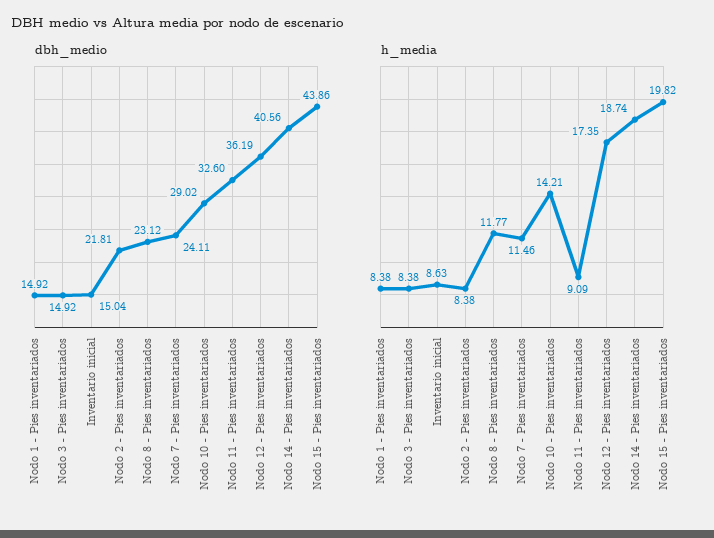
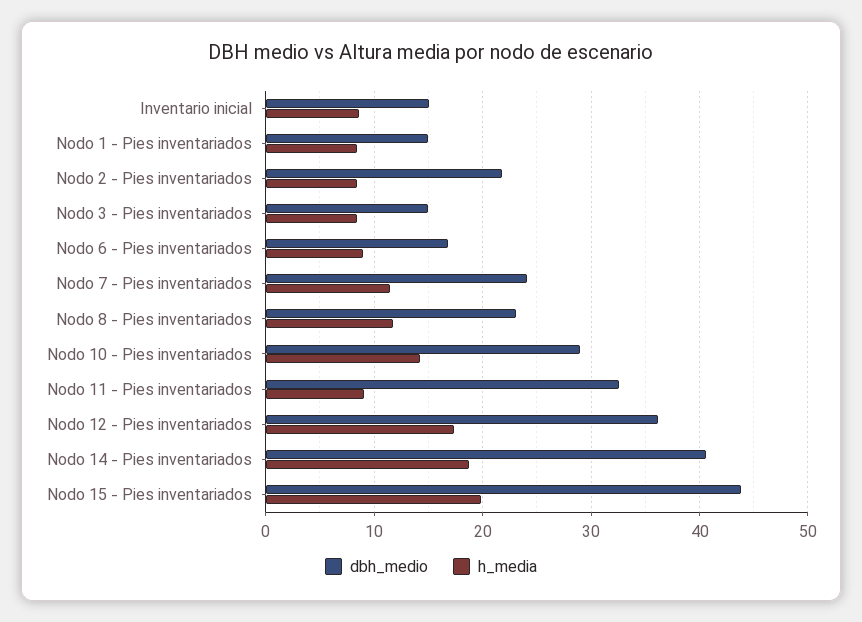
  {
    "dbh_medio": {
      "Nodo 1 - Pies inventariados": 14.92,
      "Nodo 3 - Pies inventariados": 14.92,
      "Inventario inicial": 15.04,
      "Nodo 2 - Pies inventariados": 21.81,
      "Nodo 8 - Pies inventariados": 23.12,
      "Nodo 7 - Pies inventariados": 24.11,
      "Nodo 10 - Pies inventariados": 29.02,
      "Nodo 11 - Pies inventariados": 32.6,
      "Nodo 12 - Pies inventariados": 36.19,
      "Nodo 14 - Pies inventariados": 40.56,
-     "Nodo 15 - Pies inventariados": 43.86
+     "Nodo 15 - Pies inventariados": 43.86,
+     "Nodo 6 - Pies inventariados": 17
    },
    "h_media": {
      "Nodo 1 - Pies inventariados": 8.38,
      "Nodo 3 - Pies inventariados": 8.38,
      "Inventario inicial": 8.63,
      "Nodo 2 - Pies inventariados": 8.38,
      "Nodo 8 - Pies inventariados": 11.77,
      "Nodo 7 - Pies inventariados": 11.46,
      "Nodo 10 - Pies inventariados": 14.21,
      "Nodo 11 - Pies inventariados": 9.09,
      "Nodo 12 - Pies inventariados": 17.35,
      "Nodo 14 - Pies inventariados": 18.74,
-     "Nodo 15 - Pies inventariados": 19.82
+     "Nodo 15 - Pies inventariados": 19.82,
+     "Nodo 6 - Pies inventariados": 9
    }
  }

